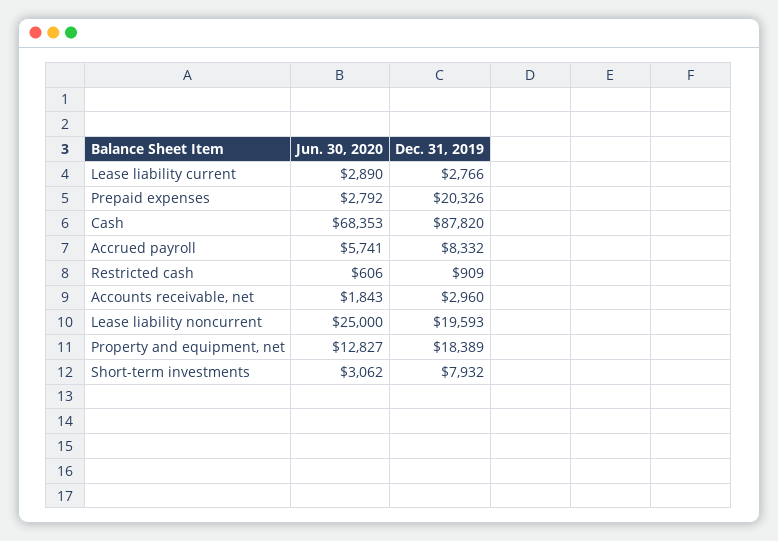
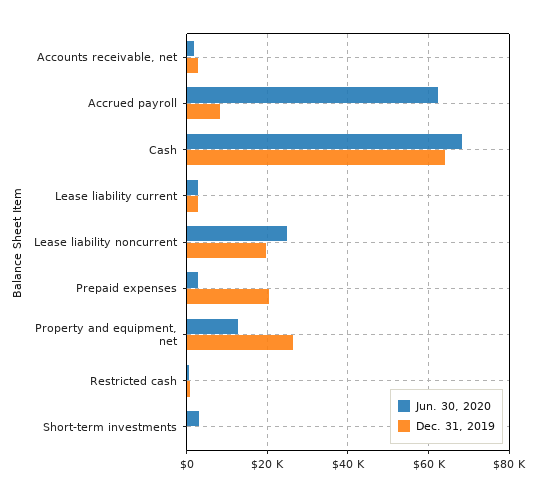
  {
    "Jun. 30, 2020": {
      "Lease liability current": 2890,
      "Prepaid expenses": 2792,
      "Cash": 68353,
-     "Accrued payroll": 5741,
+     "Accrued payroll": 62000,
      "Restricted cash": 606,
      "Accounts receivable, net": 1843,
      "Lease liability noncurrent": 25000,
      "Property and equipment, net": 12827,
      "Short-term investments": 3062
    },
    "Dec. 31, 2019": {
      "Lease liability current": 2766,
      "Prepaid expenses": 20326,
-     "Cash": 87820,
+     "Cash": 64000,
      "Accrued payroll": 8332,
      "Restricted cash": 909,
      "Accounts receivable, net": 2960,
      "Lease liability noncurrent": 19593,
-     "Property and equipment, net": 18389,
+     "Property and equipment, net": 26000,
-     "Short-term investments": 7932
+     "Short-term investments": 0
    }
  }

